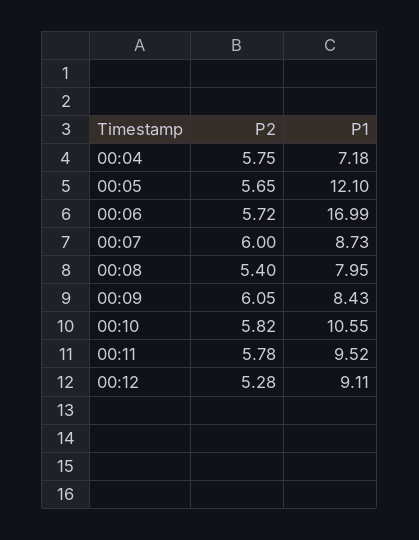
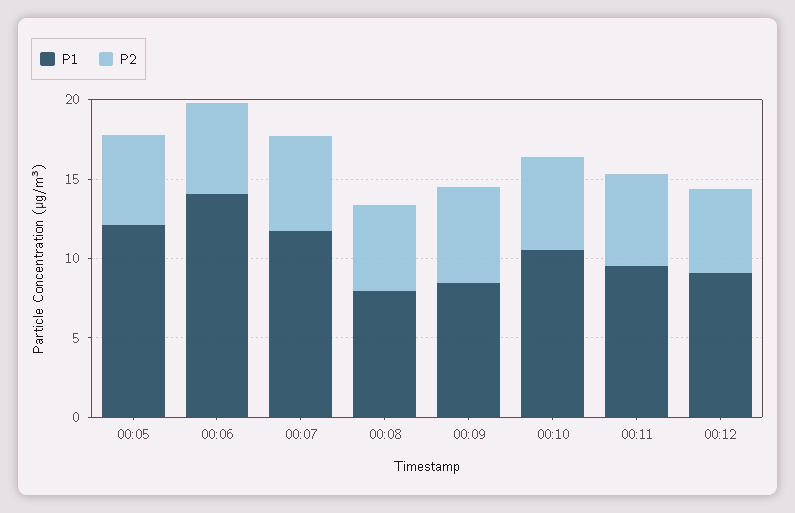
  {
    "P2": {
-     "00:04": 5.75,
      "00:05": 5.65,
      "00:06": 5.72,
      "00:07": 6,
      "00:08": 5.4,
      "00:09": 6.05,
      "00:10": 5.82,
      "00:11": 5.78,
      "00:12": 5.28
    },
    "P1": {
-     "00:04": 7.18,
      "00:05": 12.1,
-     "00:06": 16.99,
+     "00:06": 14,
-     "00:07": 8.73,
+     "00:07": 12,
      "00:08": 7.95,
      "00:09": 8.43,
      "00:10": 10.55,
      "00:11": 9.52,
      "00:12": 9.11
    }
  }

